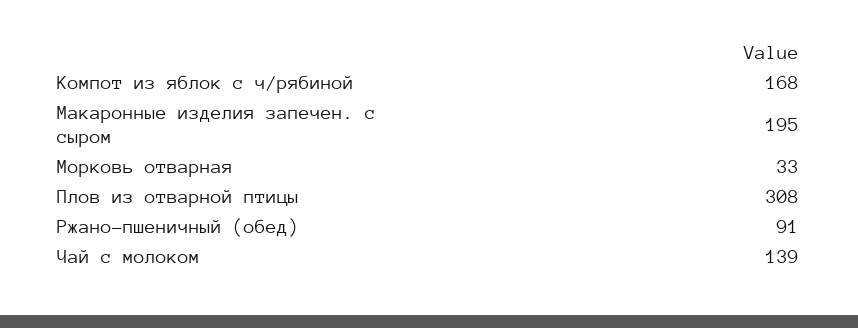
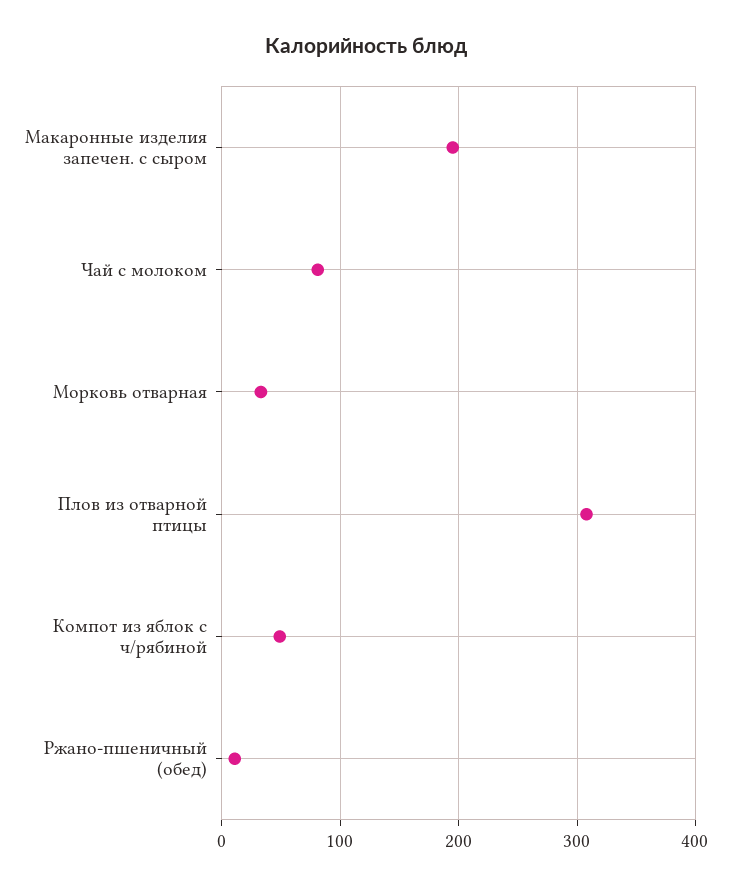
  {
-   "Компот из яблок с ч/рябиной": 168,
+   "Компот из яблок с ч/рябиной": 50,
    "Макаронные изделия запечен. с сыром": 195,
    "Морковь отварная": 33,
    "Плов из отварной птицы": 308,
-   "Ржано-пшеничный (обед)": 91,
+   "Ржано-пшеничный (обед)": 10,
-   "Чай с молоком": 139
+   "Чай с молоком": 80
  }

